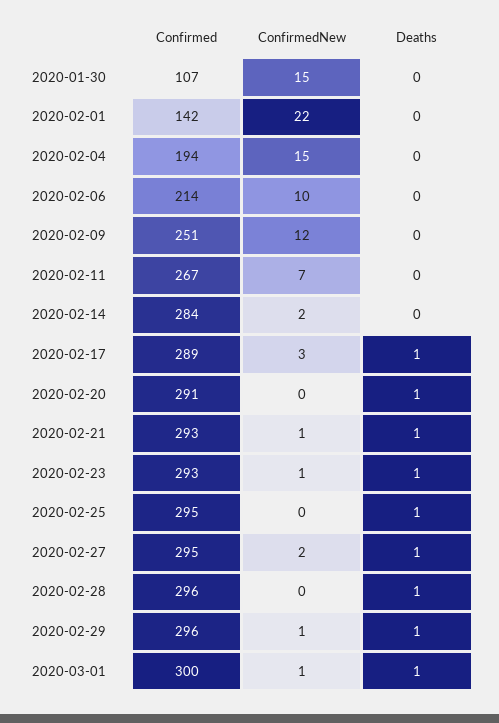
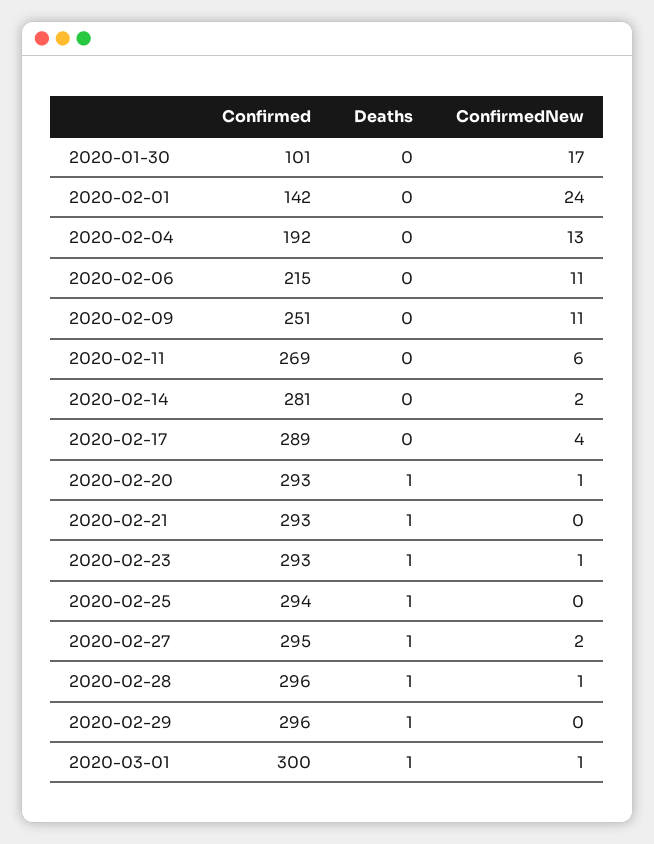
  {
    "Confirmed": {
-     "2020-01-30": 107,
+     "2020-01-30": 101,
      "2020-02-01": 142,
-     "2020-02-04": 194,
+     "2020-02-04": 192,
-     "2020-02-06": 214,
+     "2020-02-06": 215,
      "2020-02-09": 251,
-     "2020-02-11": 267,
+     "2020-02-11": 269,
-     "2020-02-14": 284,
+     "2020-02-14": 281,
      "2020-02-17": 289,
-     "2020-02-20": 291,
+     "2020-02-20": 293,
      "2020-02-21": 293,
      "2020-02-23": 293,
-     "2020-02-25": 295,
+     "2020-02-25": 294,
      "2020-02-27": 295,
      "2020-02-28": 296,
      "2020-02-29": 296,
      "2020-03-01": 300
    },
    "ConfirmedNew": {
-     "2020-01-30": 15,
+     "2020-01-30": 17,
-     "2020-02-01": 22,
+     "2020-02-01": 24,
-     "2020-02-04": 15,
+     "2020-02-04": 13,
-     "2020-02-06": 10,
+     "2020-02-06": 11,
-     "2020-02-09": 12,
+     "2020-02-09": 11,
-     "2020-02-11": 7,
+     "2020-02-11": 6,
      "2020-02-14": 2,
-     "2020-02-17": 3,
+     "2020-02-17": 4,
-     "2020-02-20": 0,
+     "2020-02-20": 1,
-     "2020-02-21": 1,
+     "2020-02-21": 0,
      "2020-02-23": 1,
      "2020-02-25": 0,
      "2020-02-27": 2,
-     "2020-02-28": 0,
+     "2020-02-28": 1,
-     "2020-02-29": 1,
+     "2020-02-29": 0,
      "2020-03-01": 1
    },
    "Deaths": {
      "2020-01-30": 0,
      "2020-02-01": 0,
      "2020-02-04": 0,
      "2020-02-06": 0,
      "2020-02-09": 0,
      "2020-02-11": 0,
      "2020-02-14": 0,
-     "2020-02-17": 1,
+     "2020-02-17": 0,
      "2020-02-20": 1,
      "2020-02-21": 1,
      "2020-02-23": 1,
      "2020-02-25": 1,
      "2020-02-27": 1,
      "2020-02-28": 1,
      "2020-02-29": 1,
      "2020-03-01": 1
    }
  }

